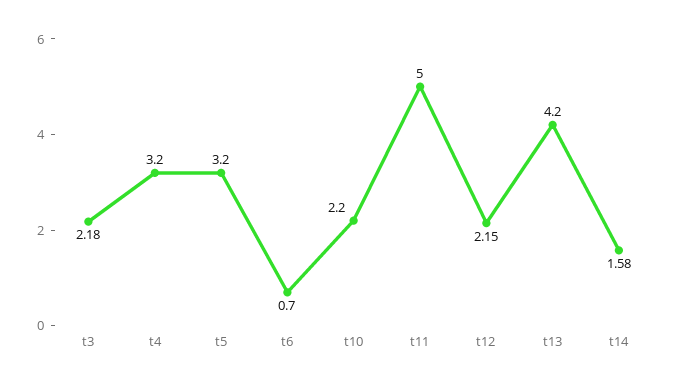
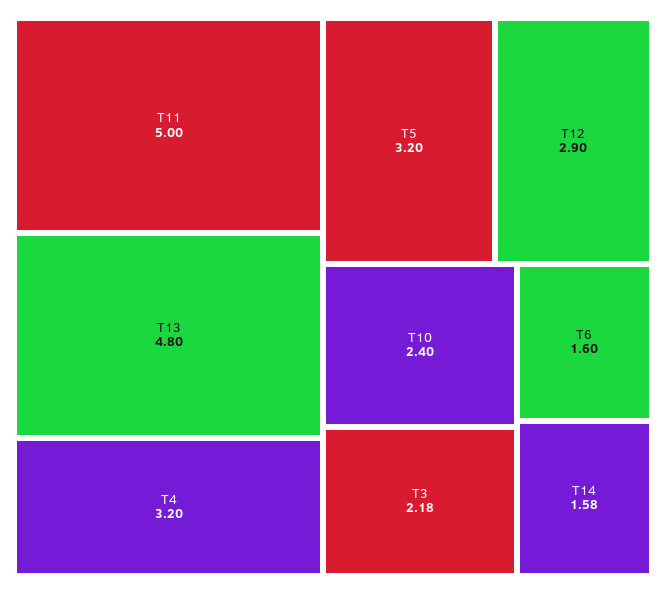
  {
    "t3": 2.18,
    "t4": 3.2,
    "t5": 3.2,
-   "t6": 0.7,
+   "t6": 1.6,
-   "t10": 2.2,
+   "t10": 2.4,
    "t11": 5,
-   "t12": 2.15,
+   "t12": 2.9,
-   "t13": 4.2,
+   "t13": 4.8,
    "t14": 1.58
  }

